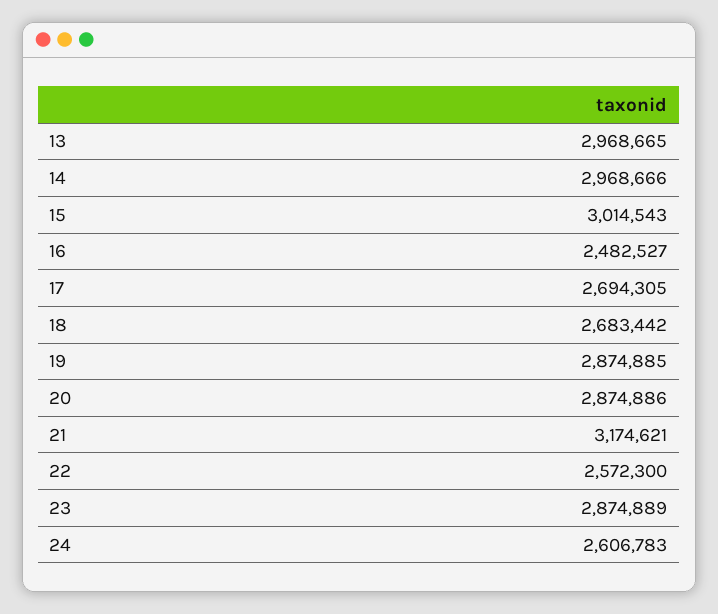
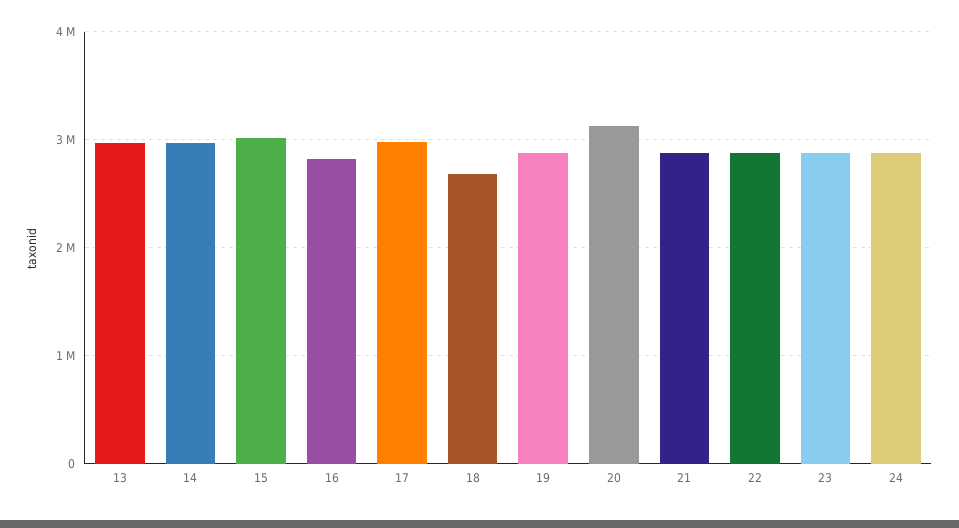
  {
    "13": 2968665,
    "14": 2968666,
    "15": 3014543,
-   "16": 2482527,
+   "16": 2800000,
-   "17": 2694305,
+   "17": 3000000,
    "18": 2683442,
    "19": 2874885,
-   "20": 2874886,
+   "20": 3100000,
-   "21": 3174621,
+   "21": 2900000,
-   "22": 2572300,
+   "22": 2900000,
    "23": 2874889,
-   "24": 2606783
+   "24": 2900000
  }

